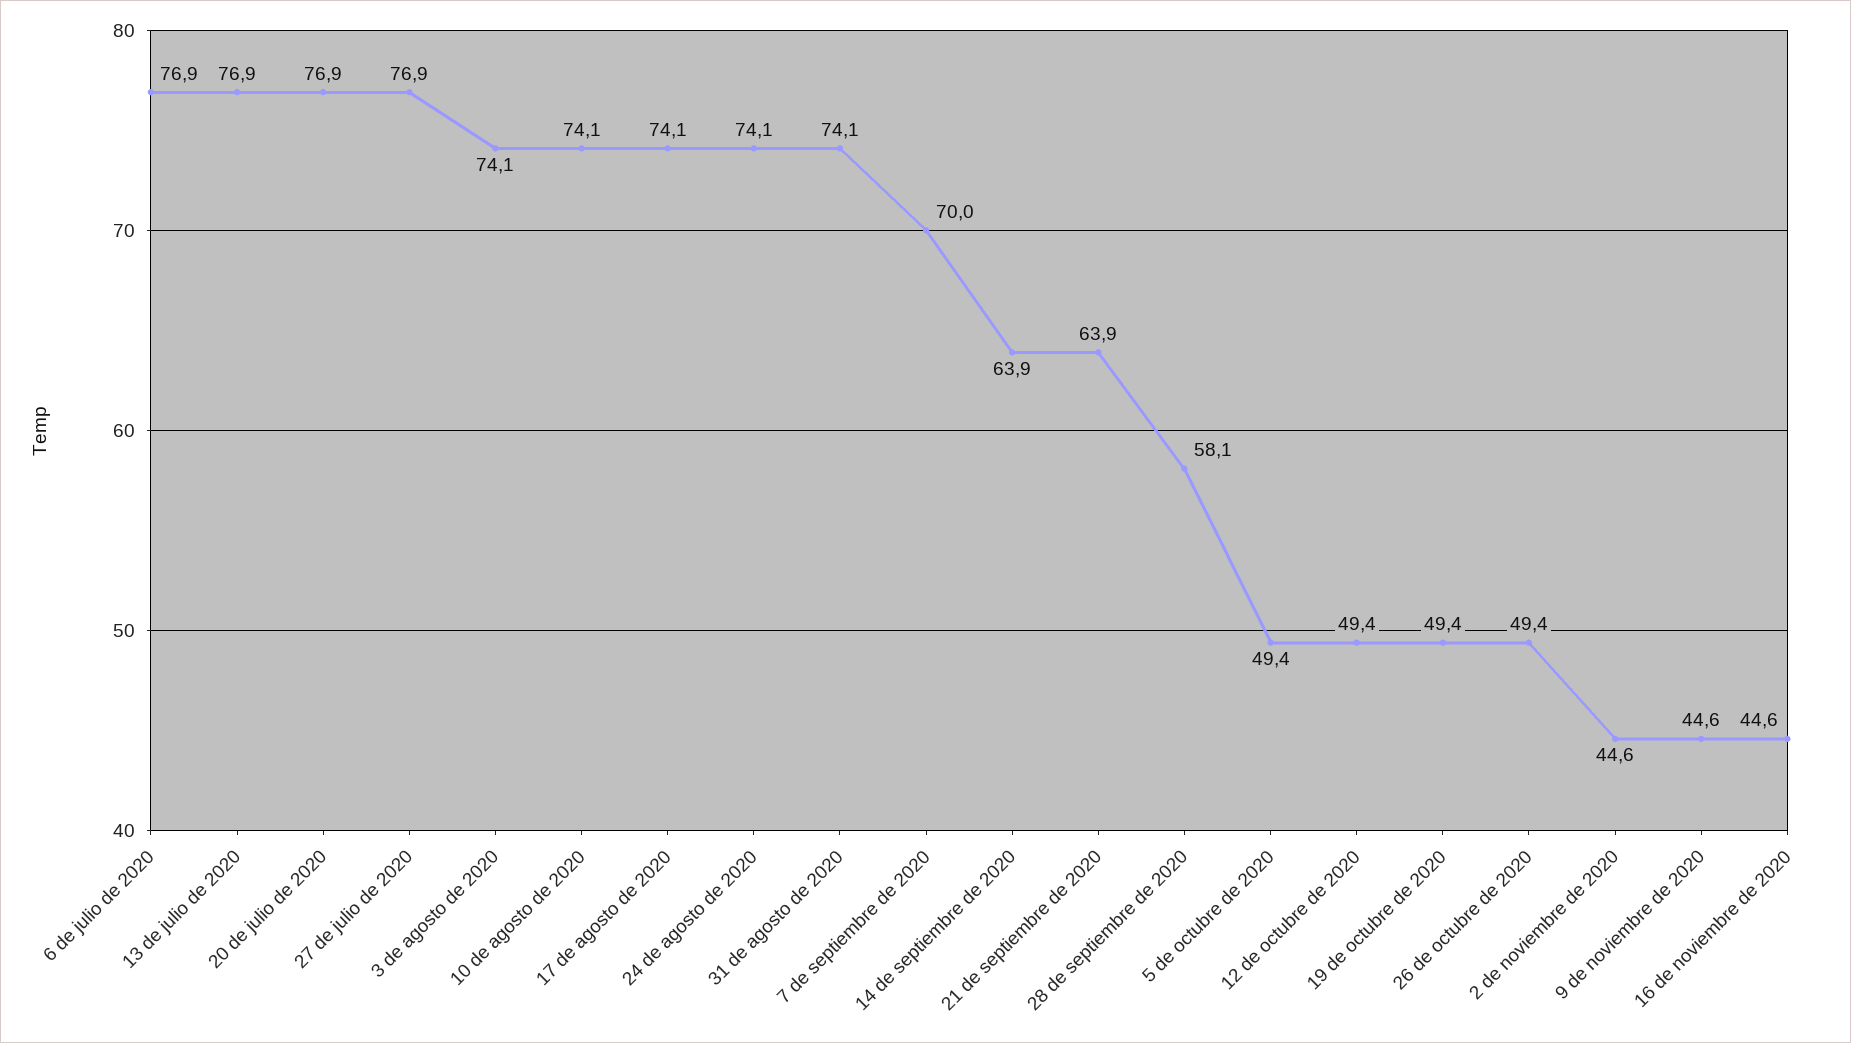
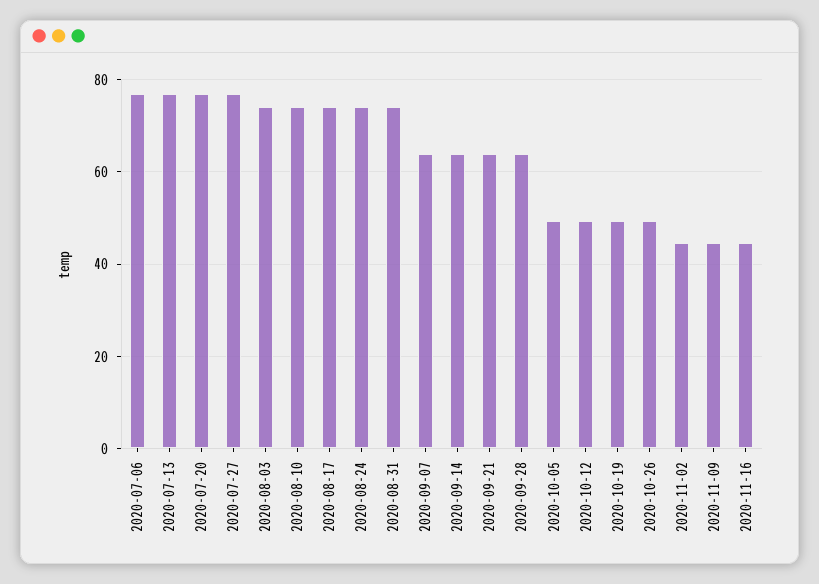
  {
    "6 de julio de 2020": 76.9,
    "13 de julio de 2020": 76.9,
    "20 de julio de 2020": 76.9,
    "27 de julio de 2020": 76.9,
    "3 de agosto de 2020": 74.1,
    "10 de agosto de 2020": 74.1,
    "17 de agosto de 2020": 74.1,
    "24 de agosto de 2020": 74.1,
    "31 de agosto de 2020": 74.1,
-   "7 de septiembre de 2020": 70,
+   "7 de septiembre de 2020": 64,
    "14 de septiembre de 2020": 63.9,
    "21 de septiembre de 2020": 63.9,
-   "28 de septiembre de 2020": 58.1,
+   "28 de septiembre de 2020": 64,
    "5 de octubre de 2020": 49.4,
    "12 de octubre de 2020": 49.4,
    "19 de octubre de 2020": 49.4,
    "26 de octubre de 2020": 49.4,
    "2 de noviembre de 2020": 44.6,
    "9 de noviembre de 2020": 44.6,
    "16 de noviembre de 2020": 44.6
  }

